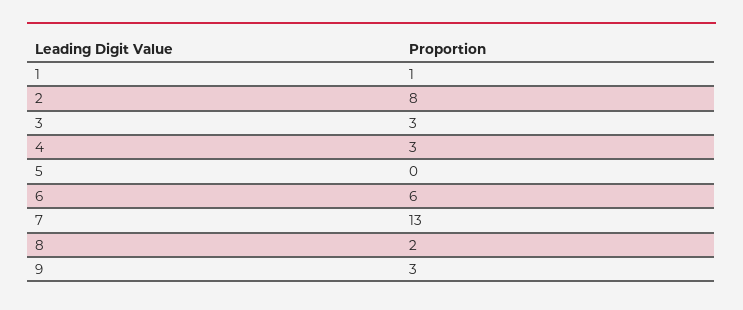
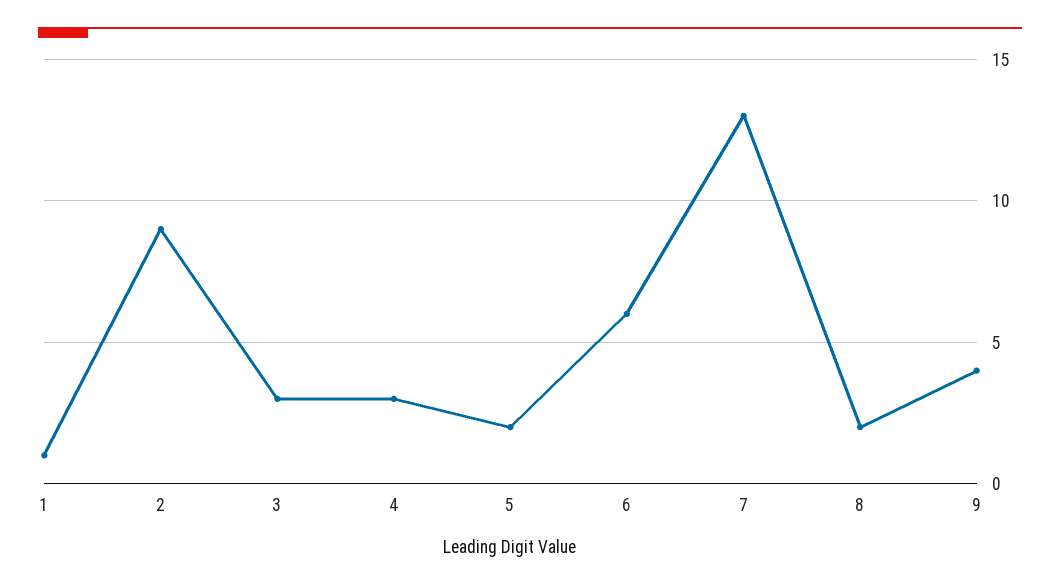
  {
    "1": 1,
-   "2": 8,
+   "2": 9,
    "3": 3,
    "4": 3,
-   "5": 0,
+   "5": 2,
    "6": 6,
    "7": 13,
    "8": 2,
-   "9": 3
+   "9": 4
  }

